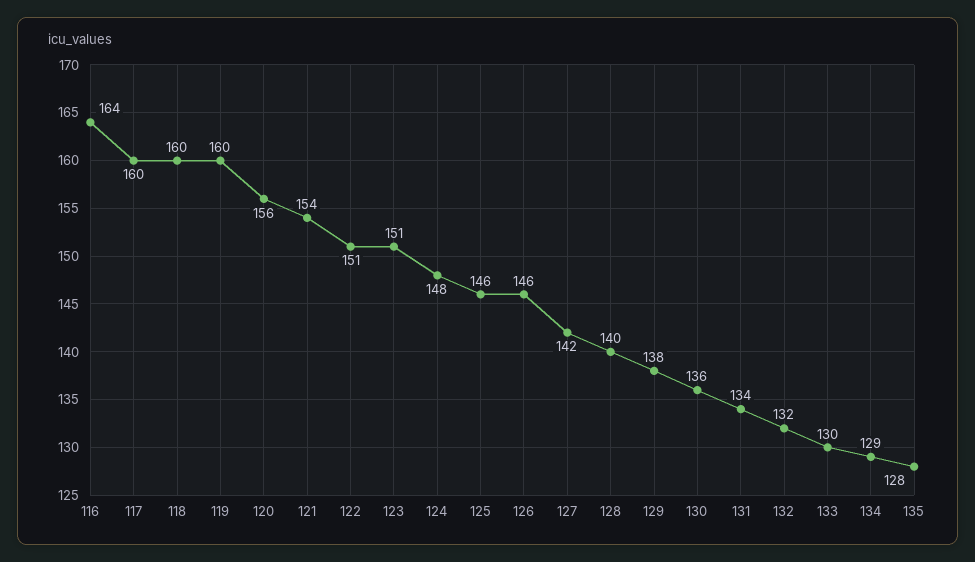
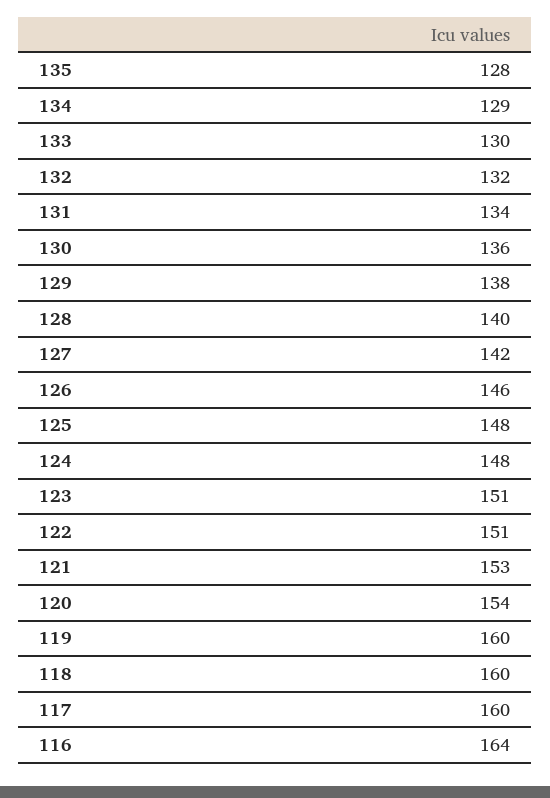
  {
    "116": 164,
    "117": 160,
    "118": 160,
    "119": 160,
-   "120": 156,
+   "120": 154,
-   "121": 154,
+   "121": 153,
    "122": 151,
    "123": 151,
    "124": 148,
-   "125": 146,
+   "125": 148,
    "126": 146,
    "127": 142,
    "128": 140,
    "129": 138,
    "130": 136,
    "131": 134,
    "132": 132,
    "133": 130,
    "134": 129,
    "135": 128
  }

